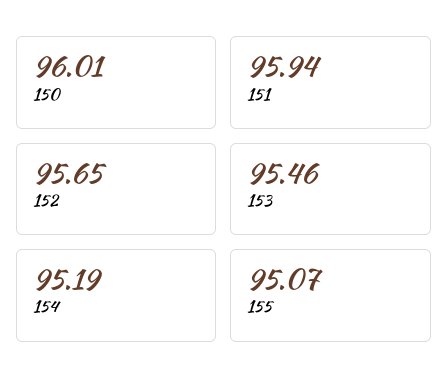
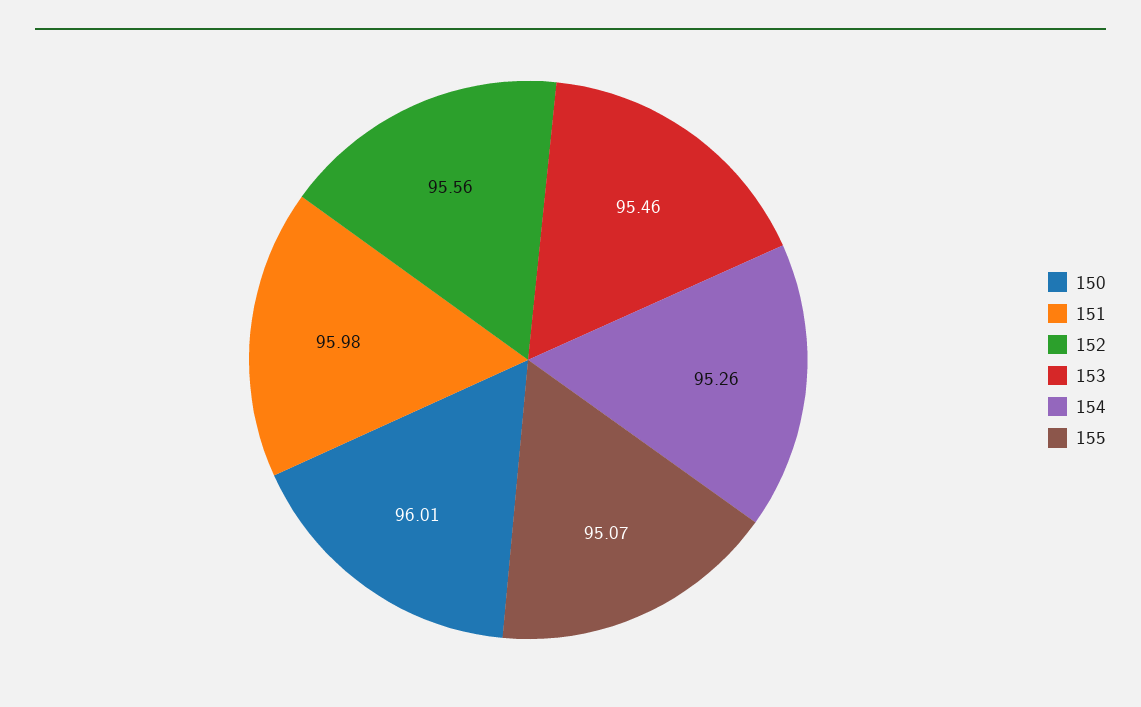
  {
    "150": 96.01,
-   "151": 95.94,
+   "151": 95.98,
-   "152": 95.65,
+   "152": 95.56,
    "153": 95.46,
-   "154": 95.19,
+   "154": 95.26,
    "155": 95.07
  }

